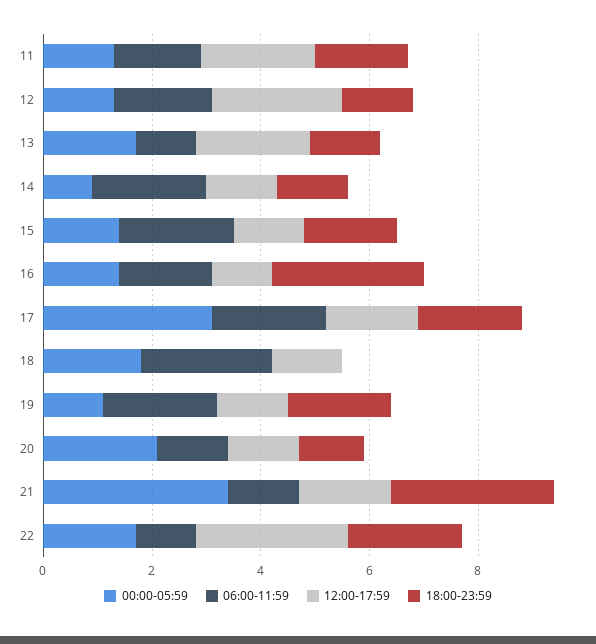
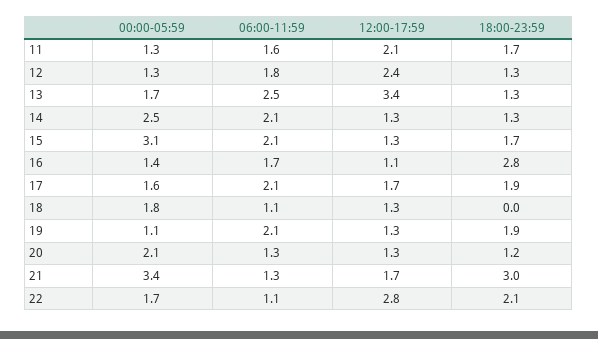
  {
    "00:00-05:59": {
      "11": 1.3,
      "12": 1.3,
      "13": 1.7,
-     "14": 1,
+     "14": 2.5,
-     "15": 1.5,
+     "15": 3.1,
      "16": 1.4,
-     "17": 3,
+     "17": 1.6,
      "18": 1.8,
      "19": 1.1,
      "20": 2.1,
      "21": 3.4,
      "22": 1.7
    },
    "06:00-11:59": {
      "11": 1.6,
      "12": 1.8,
-     "13": 1,
+     "13": 2.5,
      "14": 2.1,
      "15": 2.1,
      "16": 1.7,
      "17": 2.1,
-     "18": 2.5,
+     "18": 1.1,
      "19": 2.1,
      "20": 1.3,
      "21": 1.3,
      "22": 1.1
    },
    "12:00-17:59": {
      "11": 2.1,
      "12": 2.4,
-     "13": 2,
+     "13": 3.4,
      "14": 1.3,
      "15": 1.3,
      "16": 1.1,
      "17": 1.7,
      "18": 1.3,
      "19": 1.3,
      "20": 1.3,
      "21": 1.7,
      "22": 2.8
    },
    "18:00-23:59": {
      "11": 1.7,
      "12": 1.3,
      "13": 1.3,
      "14": 1.3,
      "15": 1.7,
      "16": 2.8,
      "17": 1.9,
      "18": 0,
      "19": 1.9,
      "20": 1.2,
      "21": 3,
      "22": 2.1
    }
  }

